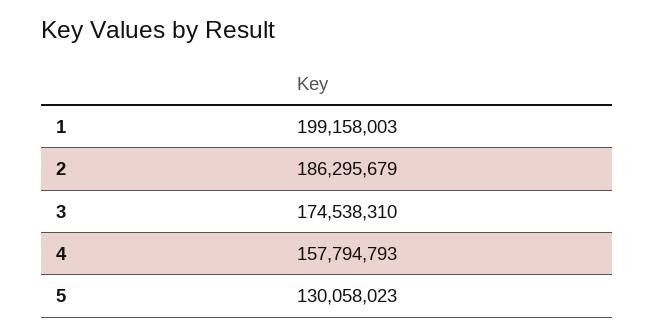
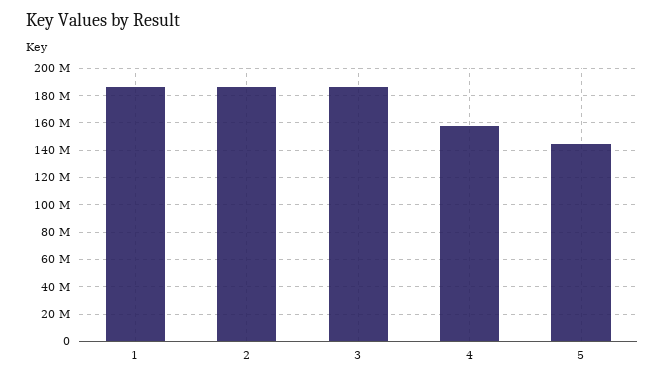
  {
-   "1": 199158003,
+   "1": 185000000,
    "2": 186295679,
-   "3": 174538310,
+   "3": 185000000,
    "4": 157794793,
-   "5": 130058023
+   "5": 145000000
  }

